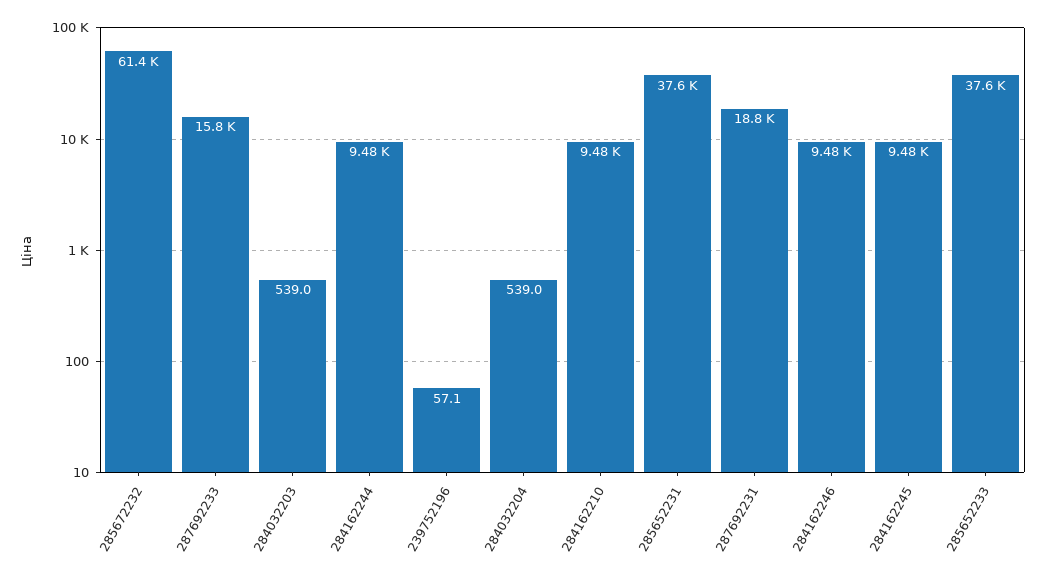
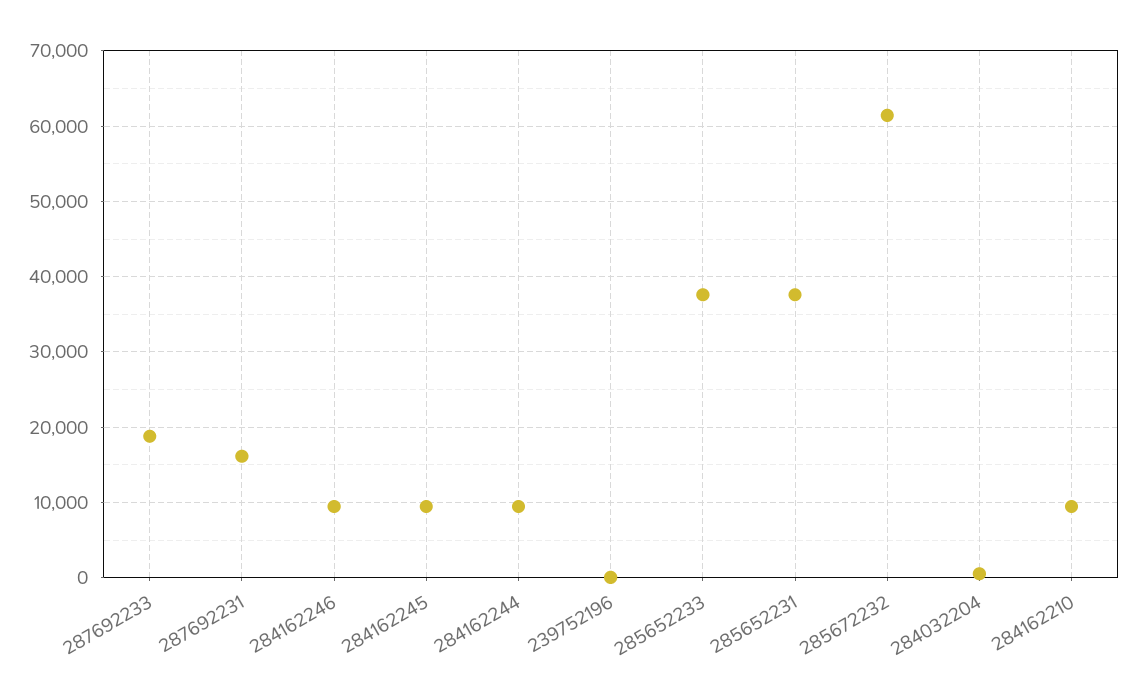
  {
    "285672232": 61400,
-   "287692233": 15800,
+   "287692233": 19000,
-   "284032203": 539,
    "284162244": 9480,
    "239752196": 57.1,
    "284032204": 539,
    "284162210": 9480,
    "285652231": 37600,
-   "287692231": 18800,
+   "287692231": 16000,
    "284162246": 9480,
    "284162245": 9480,
    "285652233": 37600
  }

